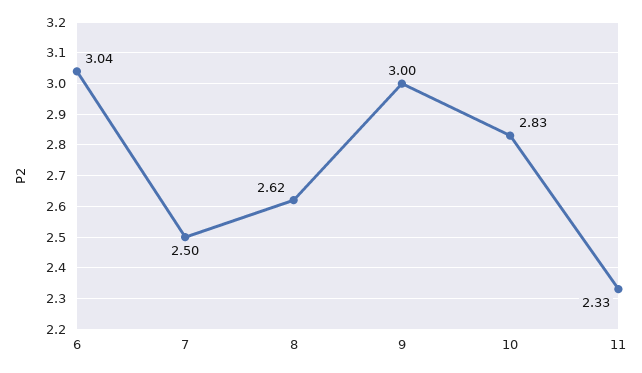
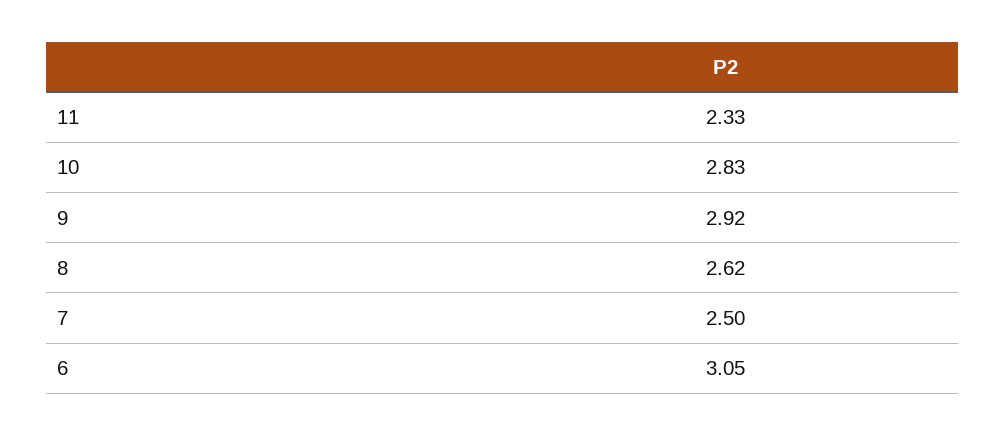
  {
-   "6": 3.04,
+   "6": 3.05,
    "7": 2.5,
    "8": 2.62,
-   "9": 3,
+   "9": 2.92,
    "10": 2.83,
    "11": 2.33
  }

